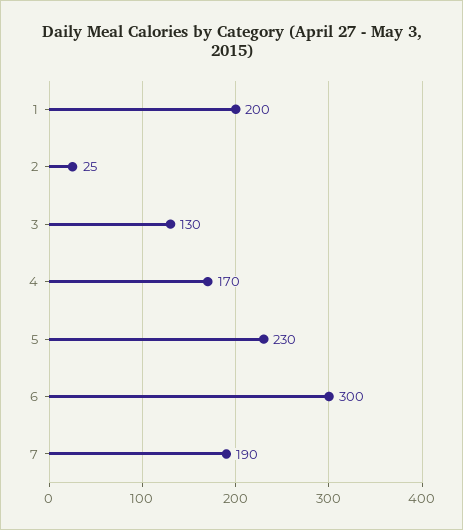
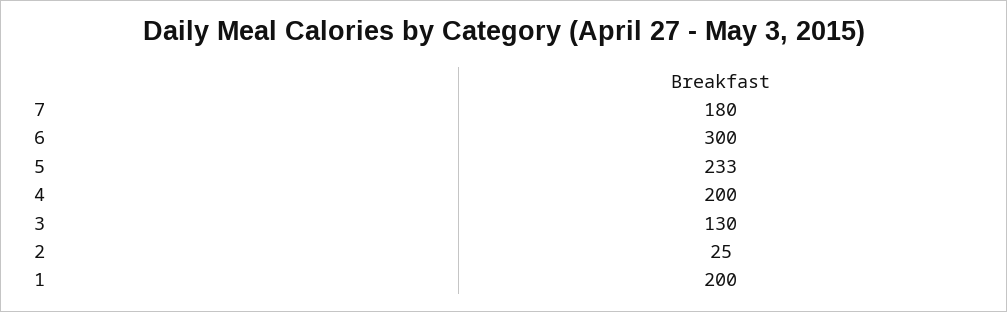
  {
    "1": 200,
    "2": 25,
    "3": 130,
-   "4": 170,
+   "4": 200,
-   "5": 230,
+   "5": 233,
    "6": 300,
-   "7": 190
+   "7": 180
  }

